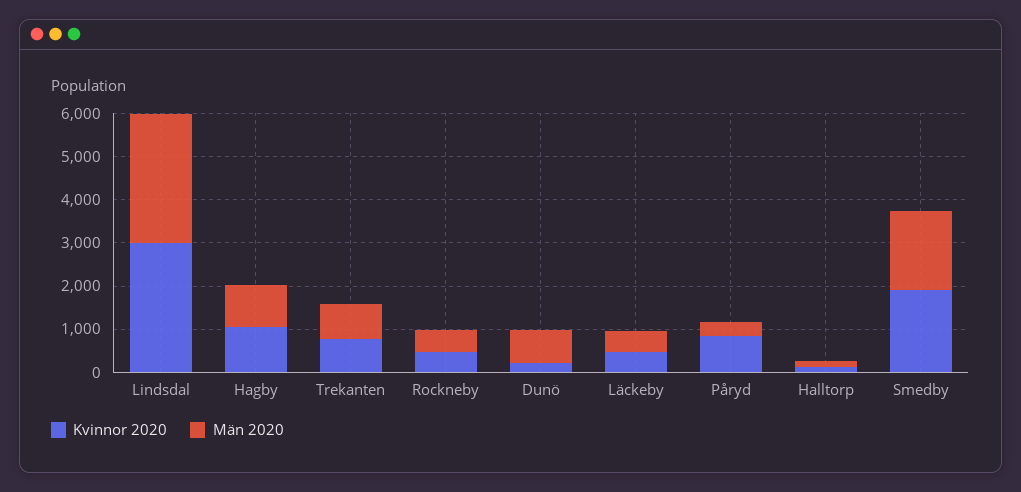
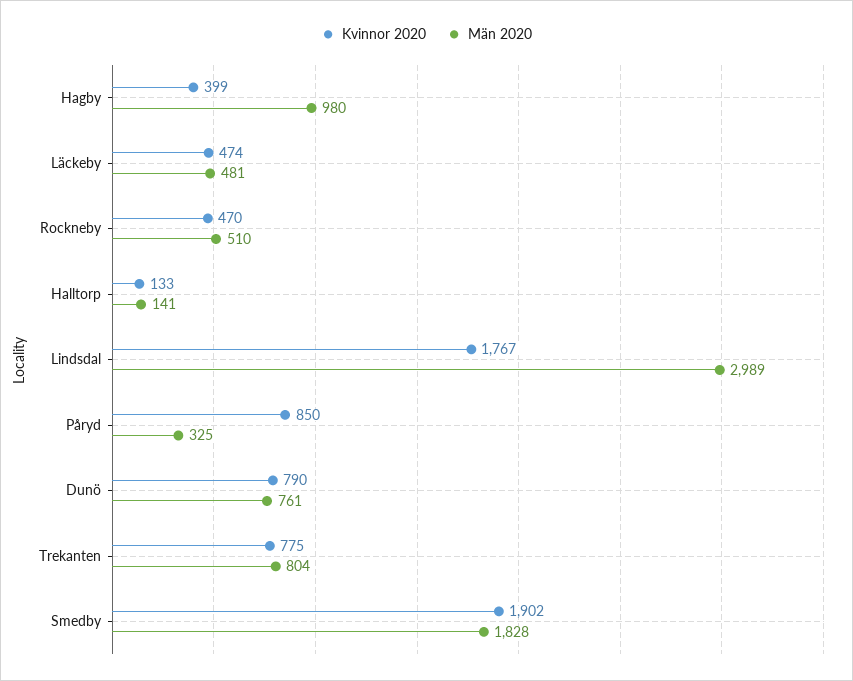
  {
    "Kvinnor 2020": {
-     "Lindsdal": 3000,
+     "Lindsdal": 1767,
-     "Hagby": 1000,
+     "Hagby": 399,
      "Trekanten": 775,
      "Rockneby": 470,
-     "Dunö": 200,
+     "Dunö": 790,
      "Läckeby": 474,
      "Påryd": 850,
      "Halltorp": 133,
      "Smedby": 1902
    },
    "Män 2020": {
      "Lindsdal": 2989,
      "Hagby": 980,
      "Trekanten": 804,
      "Rockneby": 510,
      "Dunö": 761,
      "Läckeby": 481,
      "Påryd": 325,
      "Halltorp": 141,
      "Smedby": 1828
    }
  }

